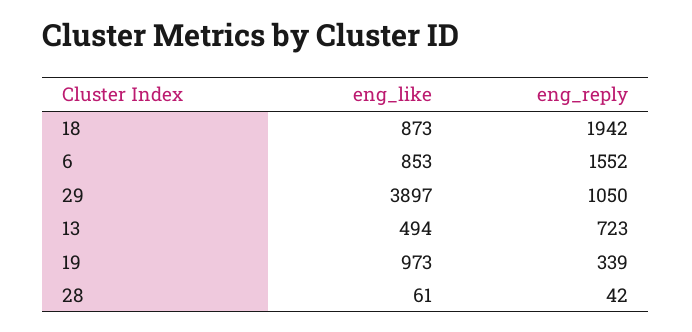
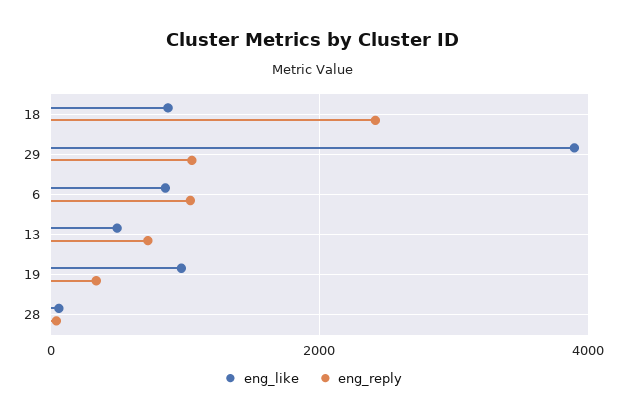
  {
    "eng_like": {
      "18": 873,
      "6": 853,
      "29": 3897,
      "13": 494,
      "19": 973,
      "28": 61
    },
    "eng_reply": {
-     "18": 1942,
+     "18": 2400,
-     "6": 1552,
+     "6": 1000,
      "29": 1050,
      "13": 723,
      "19": 339,
      "28": 42
    }
  }

